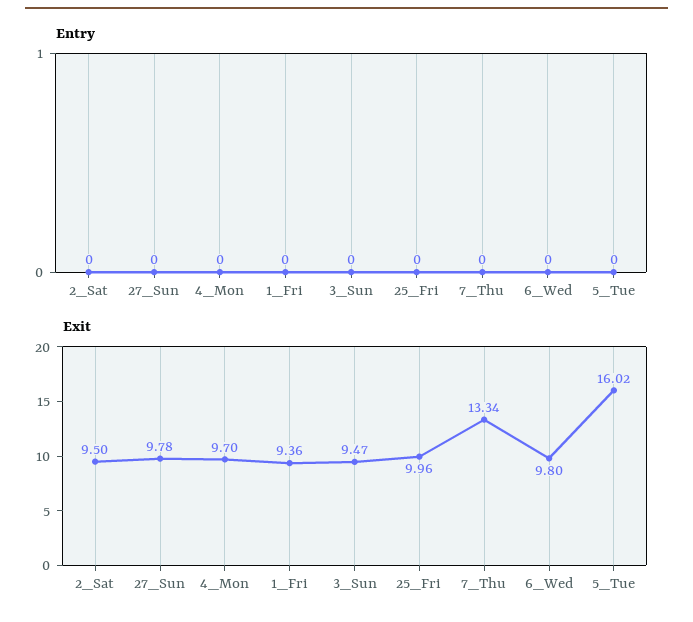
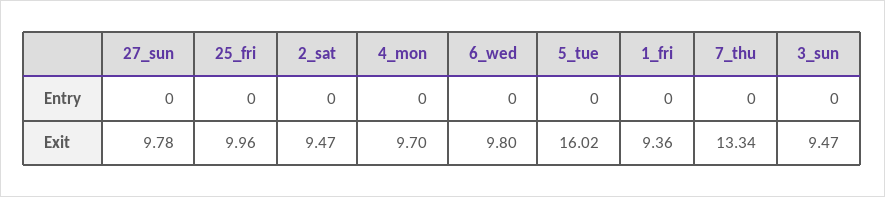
  {
    "Entry": {
      "2_Sat": 0,
      "27_Sun": 0,
      "4_Mon": 0,
      "1_Fri": 0,
      "3_Sun": 0,
      "25_Fri": 0,
      "7_Thu": 0,
      "6_Wed": 0,
      "5_Tue": 0
    },
    "Exit": {
-     "2_Sat": 9.5,
+     "2_Sat": 9.47,
      "27_Sun": 9.78,
      "4_Mon": 9.7,
      "1_Fri": 9.36,
      "3_Sun": 9.47,
      "25_Fri": 9.96,
      "7_Thu": 13.34,
      "6_Wed": 9.8,
      "5_Tue": 16.02
    }
  }

